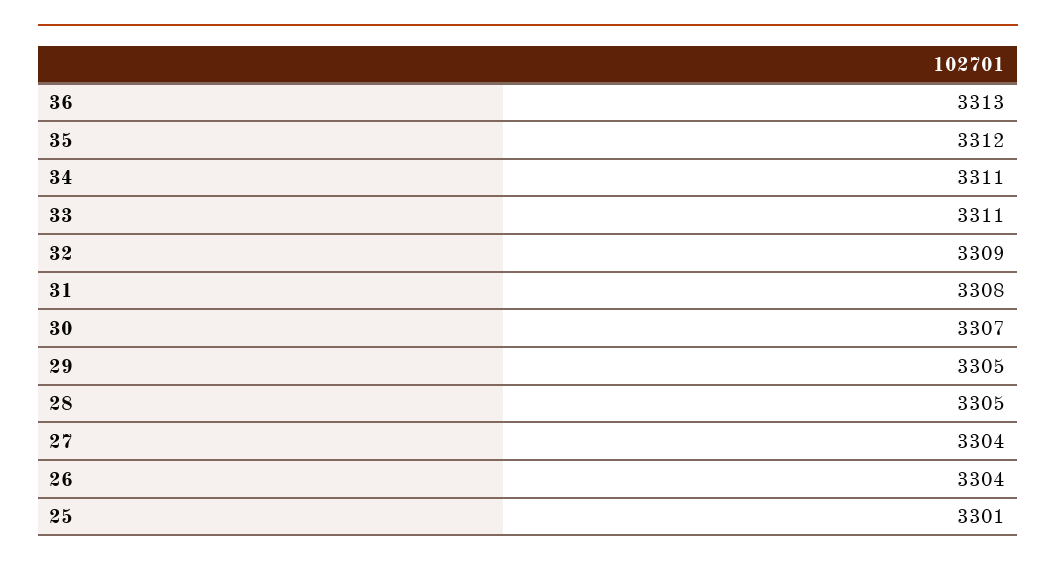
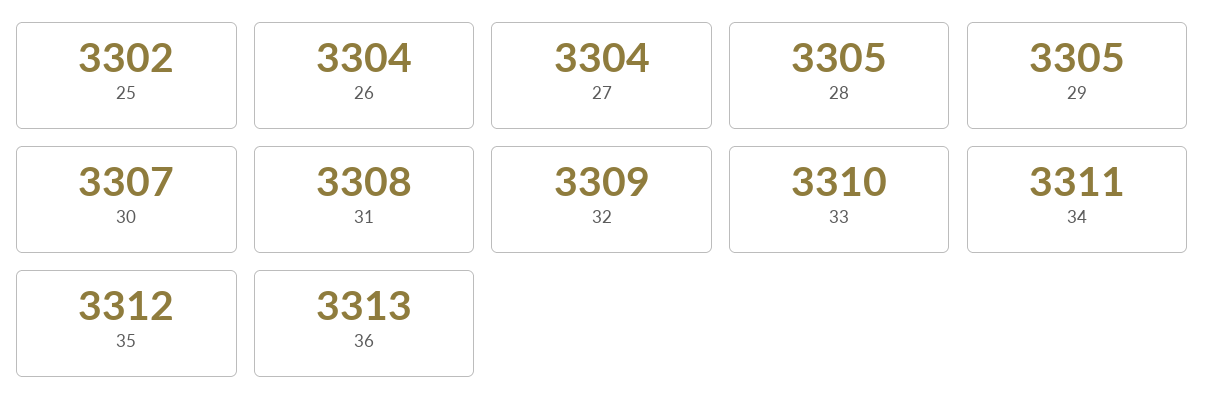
  {
    "36": 3313,
    "35": 3312,
    "34": 3311,
-   "33": 3311,
+   "33": 3310,
    "32": 3309,
    "31": 3308,
    "30": 3307,
    "29": 3305,
    "28": 3305,
    "27": 3304,
    "26": 3304,
-   "25": 3301
+   "25": 3302
  }

